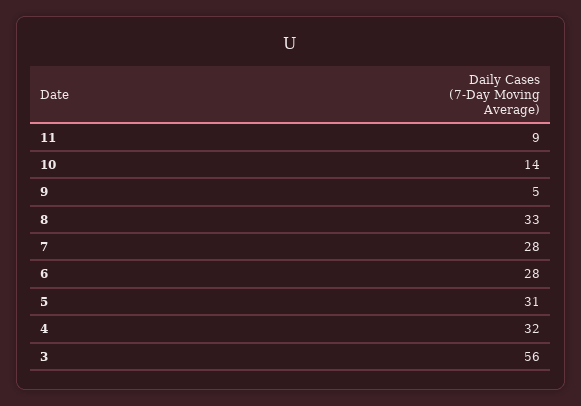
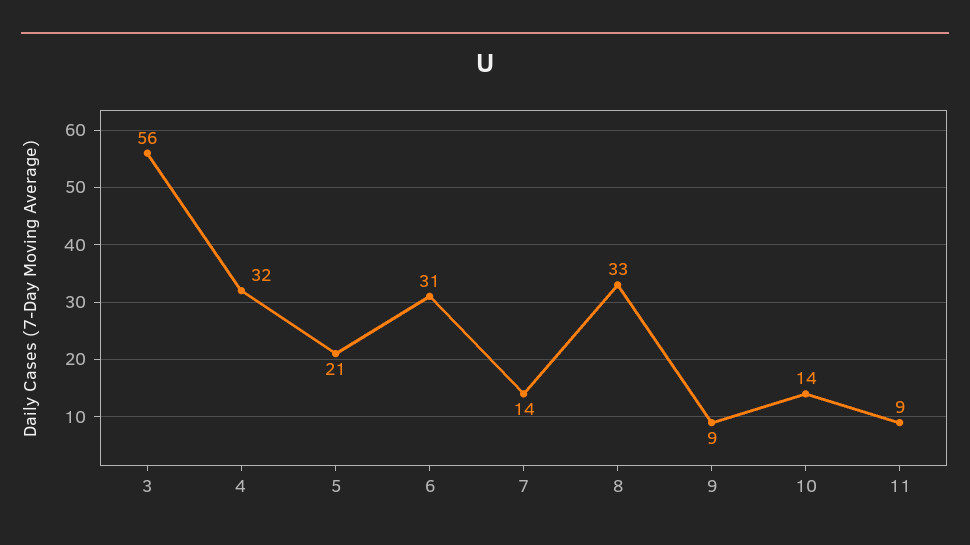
  {
    "11": 9,
    "10": 14,
-   "9": 5,
+   "9": 9,
    "8": 33,
-   "7": 28,
+   "7": 14,
-   "6": 28,
+   "6": 31,
-   "5": 31,
+   "5": 21,
    "4": 32,
    "3": 56
  }

